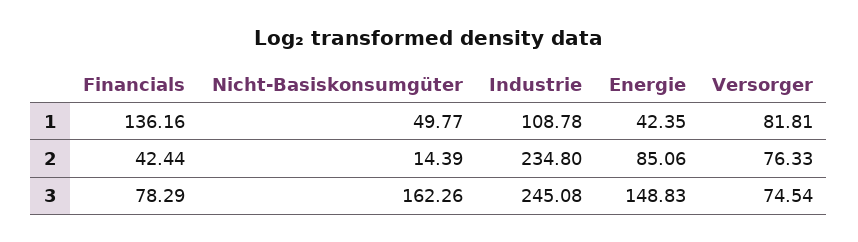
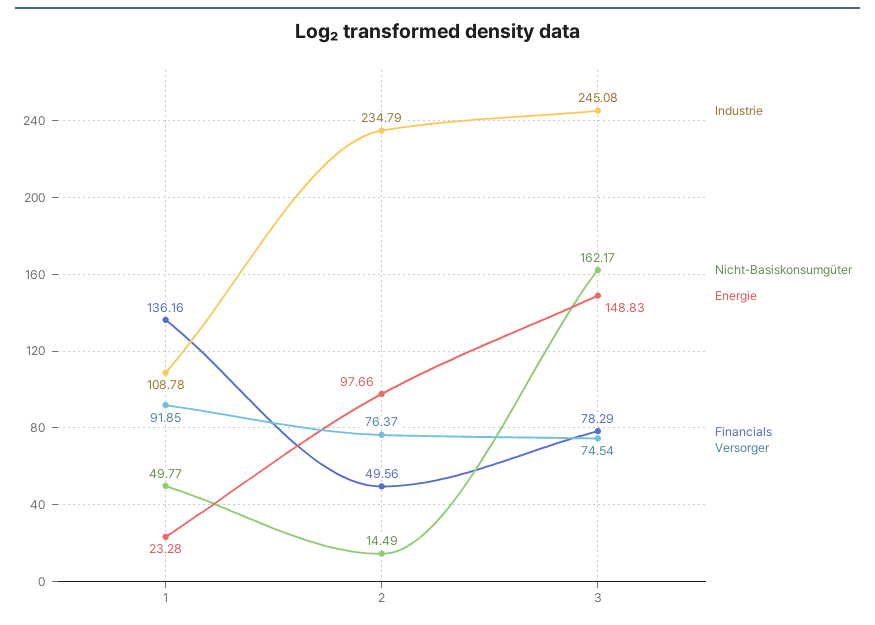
  {
    "Financials": {
      "1": 136.16,
-     "2": 42.44,
+     "2": 49.56,
      "3": 78.29
    },
    "Nicht-Basiskonsumgüter": {
      "1": 49.77,
-     "2": 14.39,
+     "2": 14.49,
-     "3": 162.26
+     "3": 162.17
    },
    "Industrie": {
      "1": 108.78,
-     "2": 234.8,
+     "2": 234.79,
      "3": 245.08
    },
    "Energie": {
-     "1": 42.35,
+     "1": 23.28,
-     "2": 85.06,
+     "2": 97.66,
      "3": 148.83
    },
    "Versorger": {
-     "1": 81.81,
+     "1": 91.85,
-     "2": 76.33,
+     "2": 76.37,
      "3": 74.54
    }
  }

